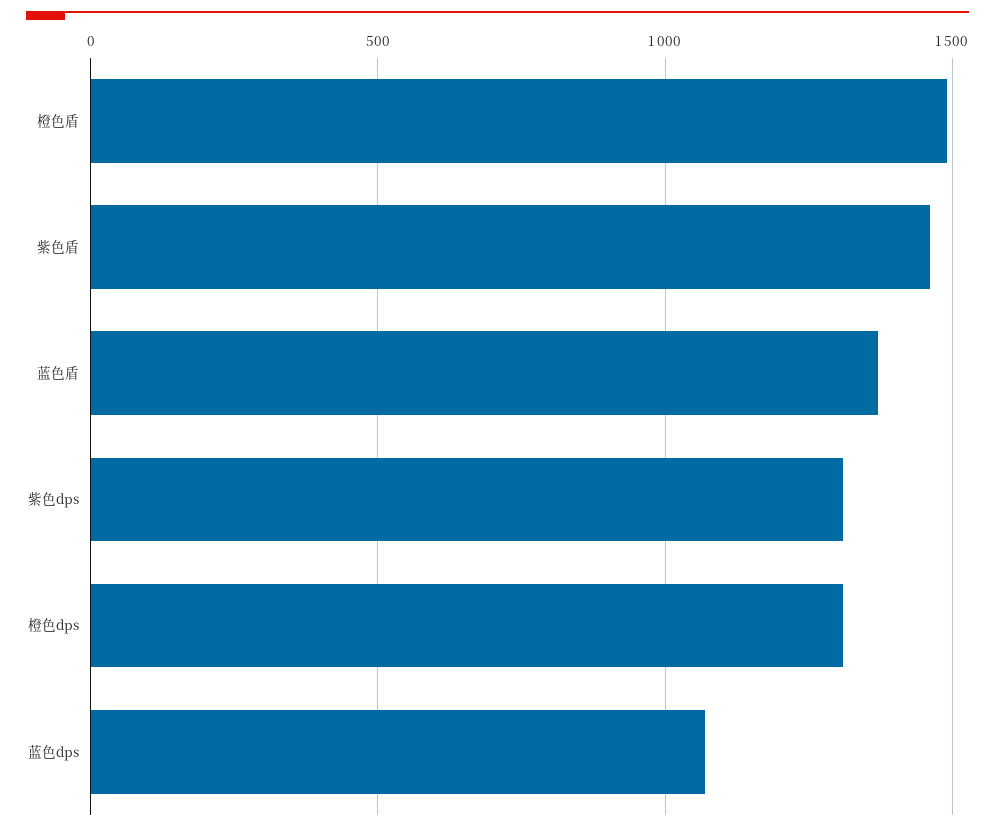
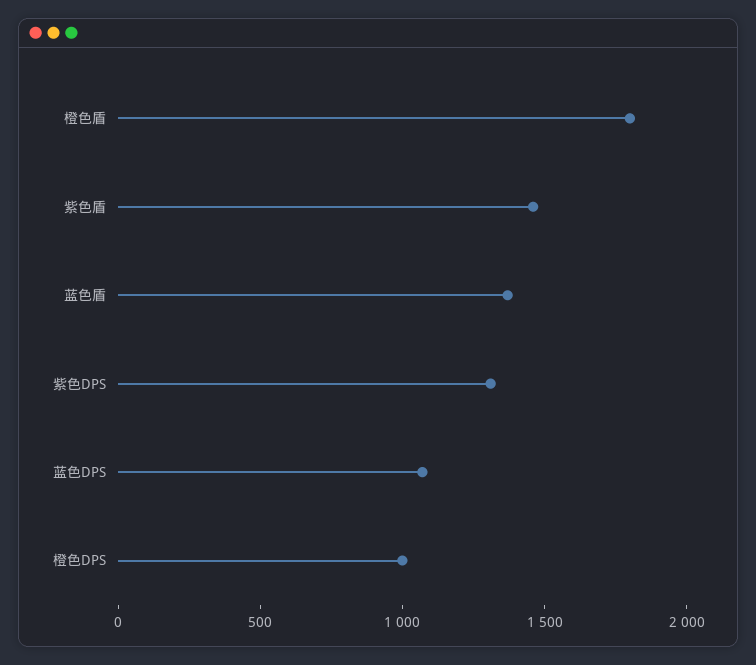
  {
-   "橙色盾": 1500,
+   "橙色盾": 1800,
    "紫色盾": 1450,
    "蓝色盾": 1350,
    "紫色dps": 1300,
-   "橙色dps": 1300,
+   "橙色dps": 1000,
    "蓝色dps": 1050
  }

